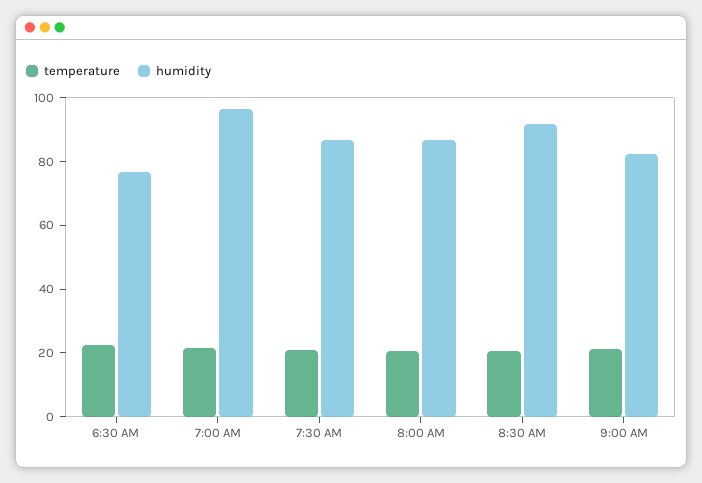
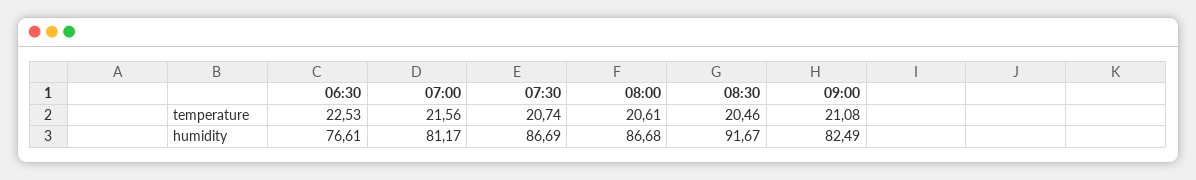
  {
    "temperature": {
      "6:30 AM": 22.53,
      "7:00 AM": 21.56,
      "7:30 AM": 20.74,
      "8:00 AM": 20.61,
      "8:30 AM": 20.46,
      "9:00 AM": 21.08
    },
    "humidity": {
      "6:30 AM": 76.61,
-     "7:00 AM": 95,
+     "7:00 AM": 81.17,
      "7:30 AM": 86.69,
      "8:00 AM": 86.68,
      "8:30 AM": 91.67,
      "9:00 AM": 82.49
    }
  }

